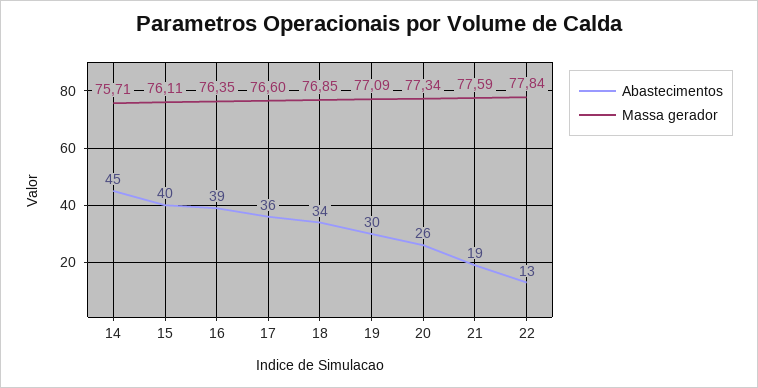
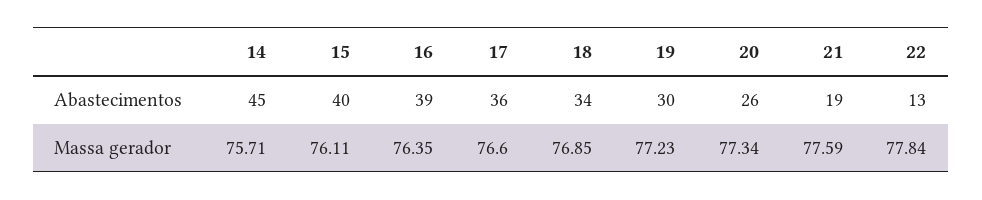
  {
    "Abastecimentos": {
      "14": 45,
      "15": 40,
      "16": 39,
      "17": 36,
      "18": 34,
      "19": 30,
      "20": 26,
      "21": 19,
      "22": 13
    },
    "Massa gerador": {
      "14": 75.71,
      "15": 76.11,
      "16": 76.35,
      "17": 76.6,
      "18": 76.85,
-     "19": 77.09,
+     "19": 77.23,
      "20": 77.34,
      "21": 77.59,
      "22": 77.84
    }
  }

